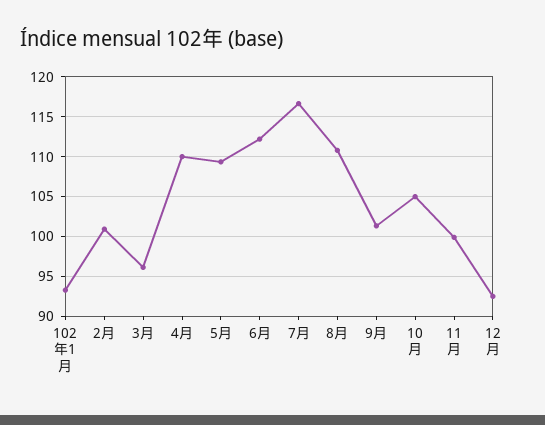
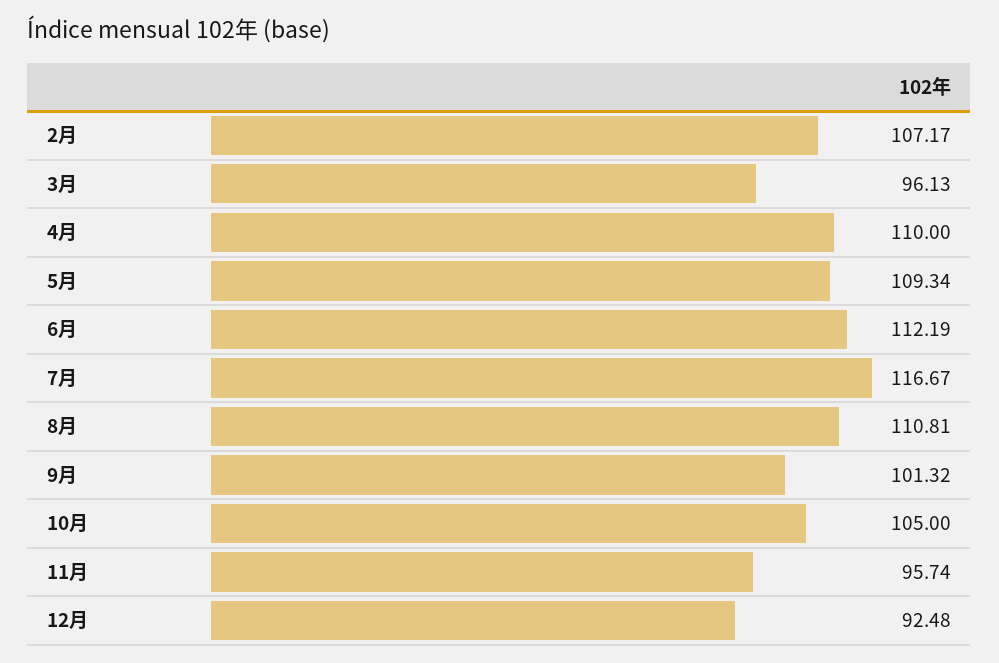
  {
-   "102年1月": 93,
-   "2月": 101,
+   "2月": 107.17,
    "3月": 96.13,
    "4月": 110,
    "5月": 109.34,
    "6月": 112.19,
    "7月": 116.67,
    "8月": 110.81,
    "9月": 101.32,
    "10月": 105,
-   "11月": 100,
+   "11月": 95.74,
    "12月": 92.48
  }

